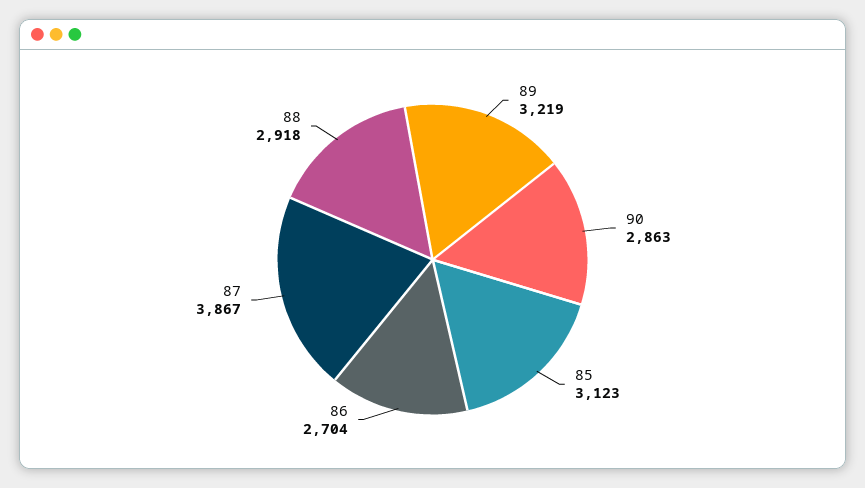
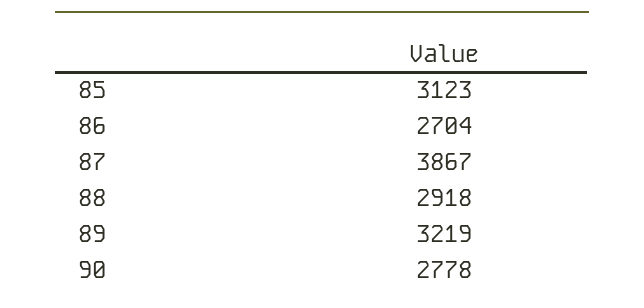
  {
    "89": 3219,
-   "90": 2863,
+   "90": 2778,
    "85": 3123,
    "86": 2704,
    "87": 3867,
    "88": 2918
  }

